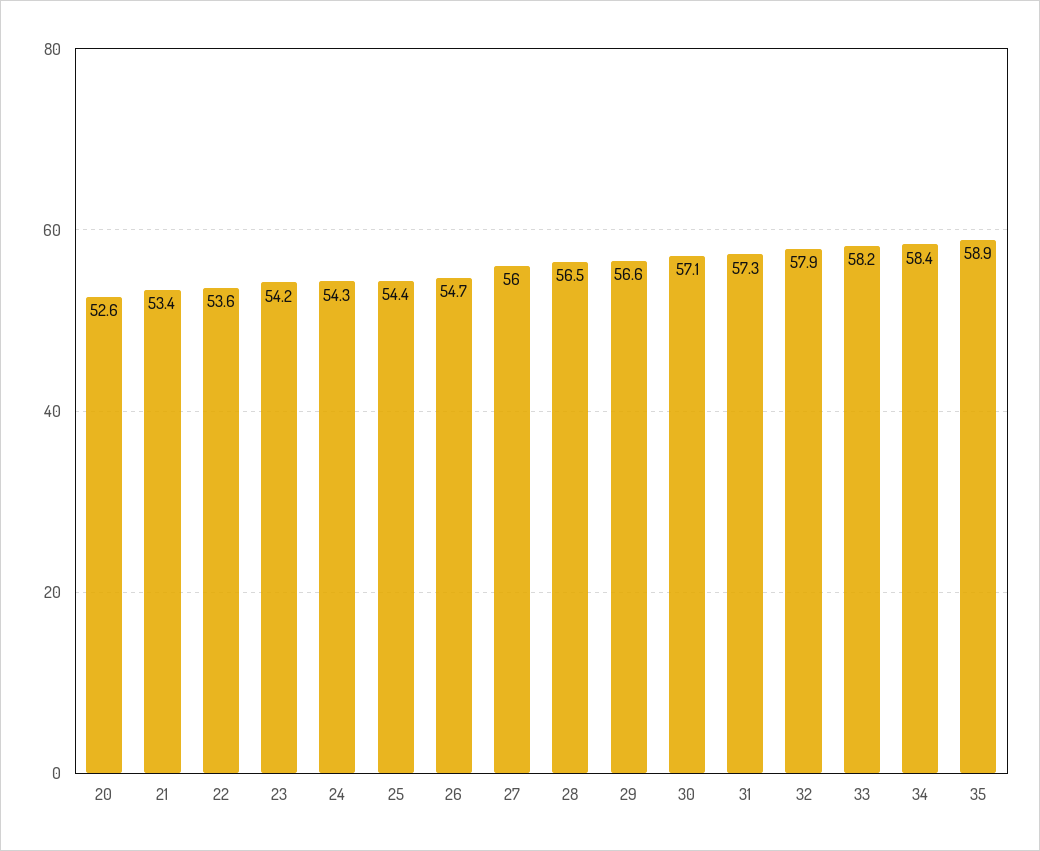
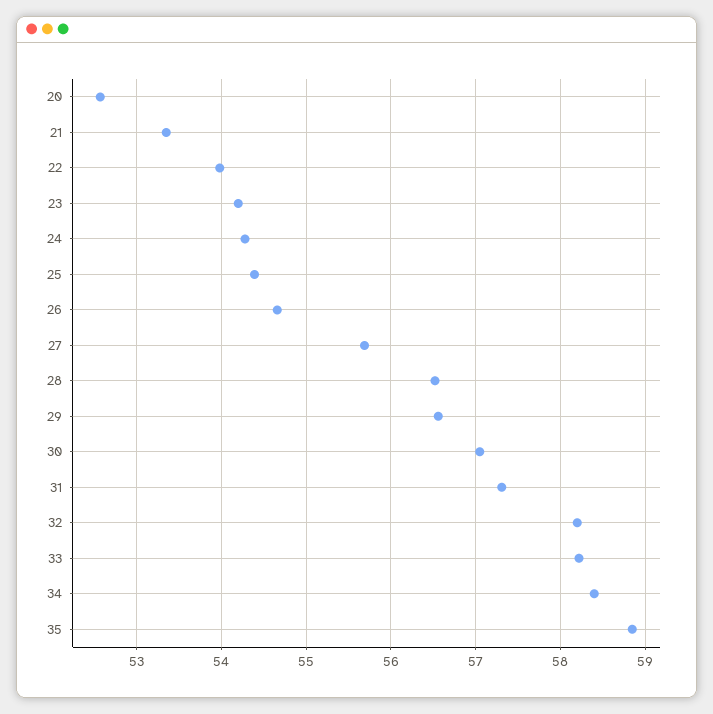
  {
    "20": 52.6,
    "21": 53.4,
-   "22": 53.6,
+   "22": 54,
    "23": 54.2,
    "24": 54.3,
    "25": 54.4,
    "26": 54.7,
-   "27": 56,
+   "27": 55.7,
    "28": 56.5,
    "29": 56.6,
    "30": 57.1,
    "31": 57.3,
-   "32": 57.9,
+   "32": 58.2,
    "33": 58.2,
    "34": 58.4,
    "35": 58.9
  }

